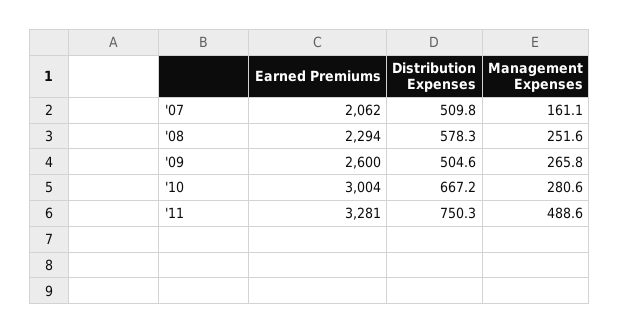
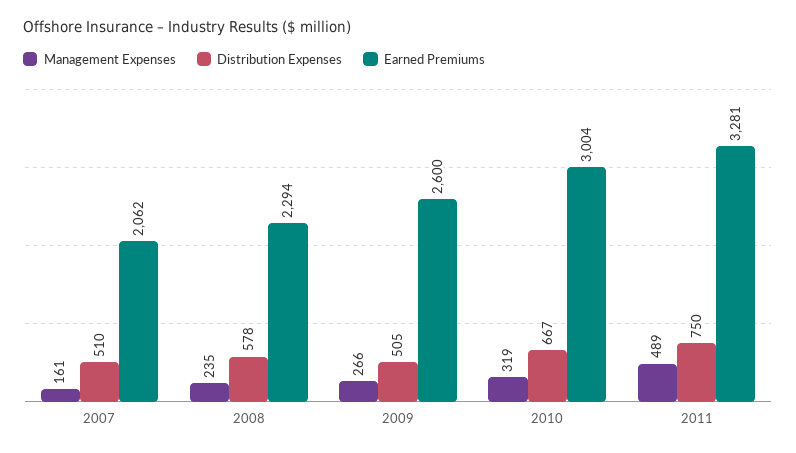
  {
    "Earned Premiums": {
      "'07": 2062,
      "'08": 2294,
      "'09": 2600,
      "'10": 3004,
      "'11": 3281
    },
    "Distribution Expenses": {
      "'07": 509.8,
      "'08": 578.3,
      "'09": 504.6,
      "'10": 667.2,
      "'11": 750.3
    },
    "Management Expenses": {
      "'07": 161.1,
-     "'08": 251.6,
+     "'08": 235,
      "'09": 265.8,
-     "'10": 280.6,
+     "'10": 319,
      "'11": 488.6
    }
  }

